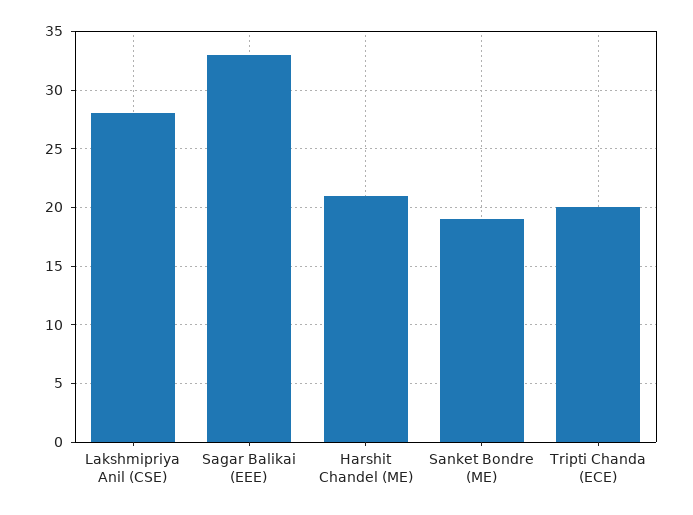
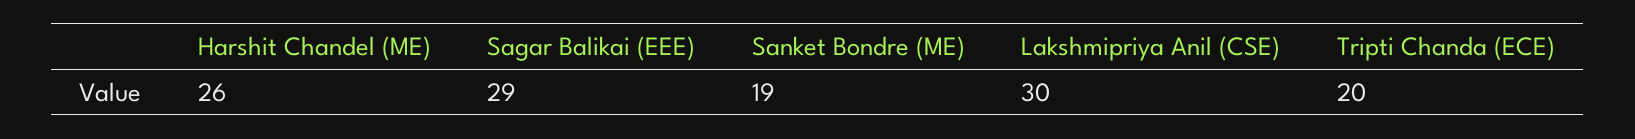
  {
-   "Lakshmipriya Anil (CSE)": 28,
+   "Lakshmipriya Anil (CSE)": 30,
-   "Sagar Balikai (EEE)": 33,
+   "Sagar Balikai (EEE)": 29,
-   "Harshit Chandel (ME)": 21,
+   "Harshit Chandel (ME)": 26,
    "Sanket Bondre (ME)": 19,
    "Tripti Chanda (ECE)": 20
  }

